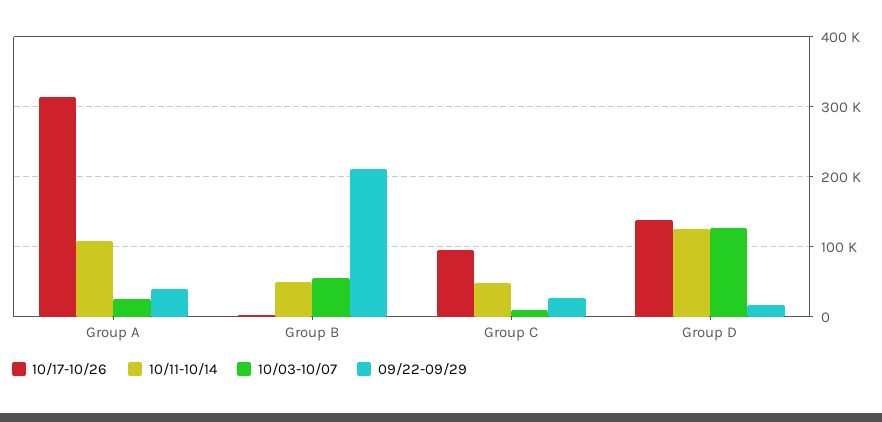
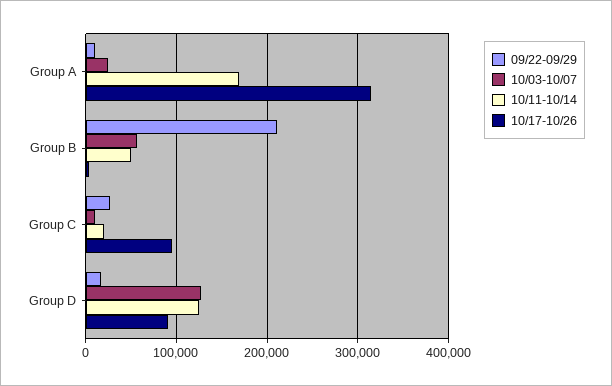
  {
    "10/17-10/26": {
      "Group A": 310000,
      "Group B": 0,
      "Group C": 100000,
-     "Group D": 140000
+     "Group D": 90000
    },
    "10/11-10/14": {
-     "Group A": 110000,
+     "Group A": 170000,
      "Group B": 50000,
-     "Group C": 50000,
+     "Group C": 20000,
      "Group D": 130000
    },
    "10/03-10/07": {
      "Group A": 30000,
      "Group B": 60000,
      "Group C": 10000,
      "Group D": 130000
    },
    "09/22-09/29": {
-     "Group A": 40000,
+     "Group A": 10000,
      "Group B": 210000,
      "Group C": 30000,
      "Group D": 20000
    }
  }

